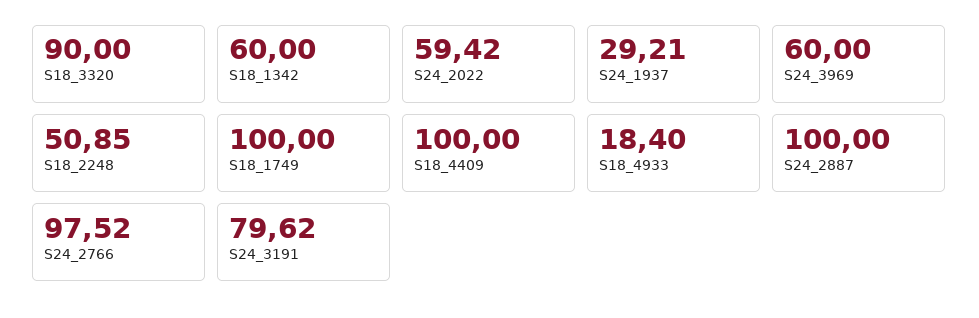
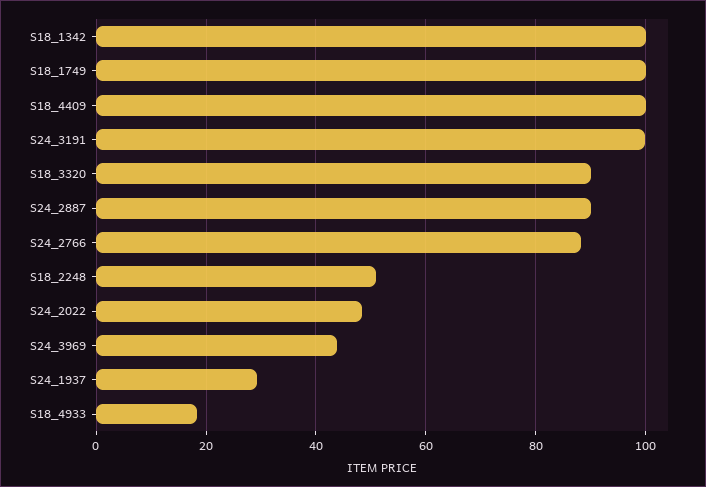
  {
    "S18_3320": 90,
-   "S18_1342": 60,
+   "S18_1342": 100,
-   "S24_2022": 59.42,
+   "S24_2022": 48,
    "S24_1937": 29.21,
-   "S24_3969": 60,
+   "S24_3969": 44,
    "S18_2248": 50.85,
    "S18_1749": 100,
    "S18_4409": 100,
    "S18_4933": 18.4,
-   "S24_2887": 100,
+   "S24_2887": 90,
-   "S24_2766": 97.52,
+   "S24_2766": 88,
-   "S24_3191": 79.62
+   "S24_3191": 100
  }

